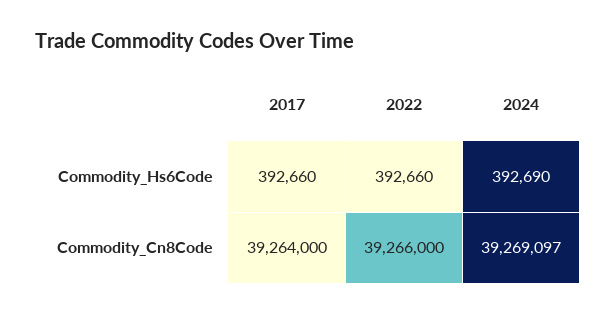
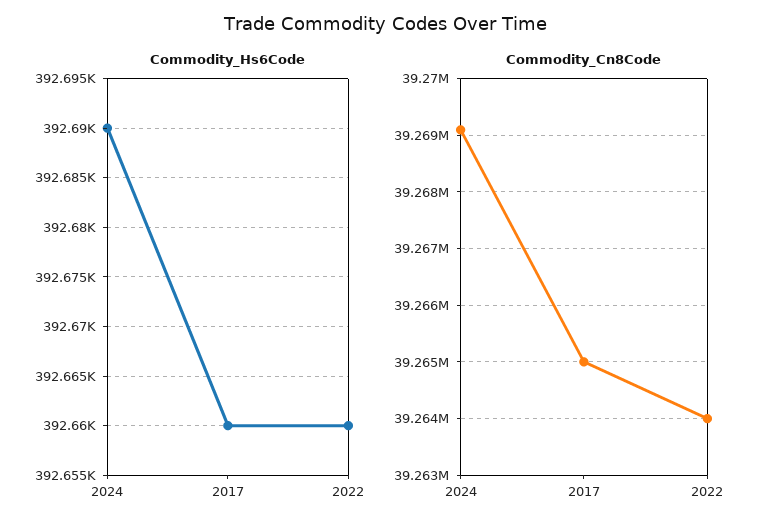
  {
    "Commodity_Hs6Code": {
      "2017": 392660,
      "2022": 392660,
      "2024": 392690
    },
    "Commodity_Cn8Code": {
-     "2017": 39264000,
+     "2017": 39265000,
-     "2022": 39266000,
+     "2022": 39264000,
      "2024": 39269097
    }
  }

